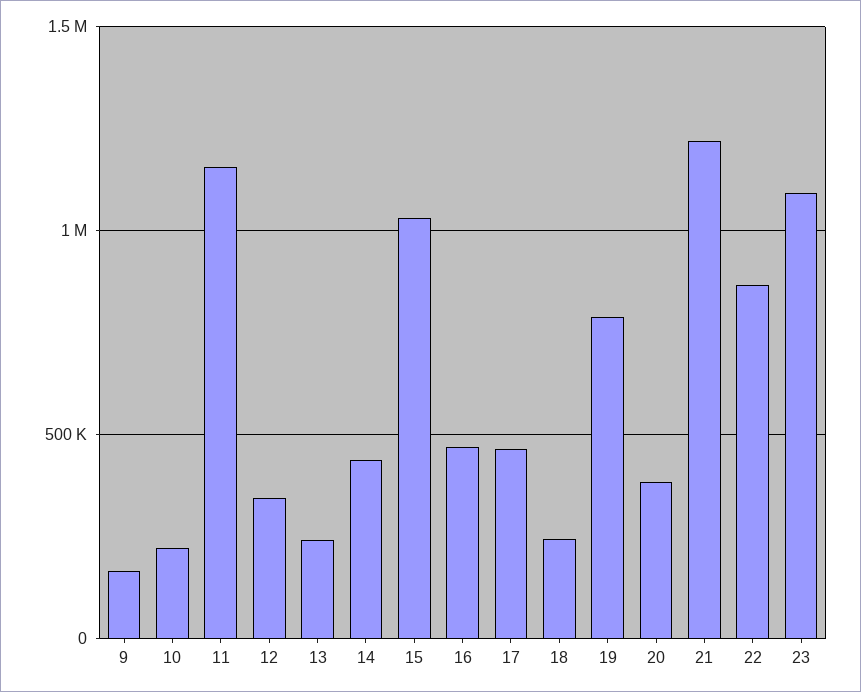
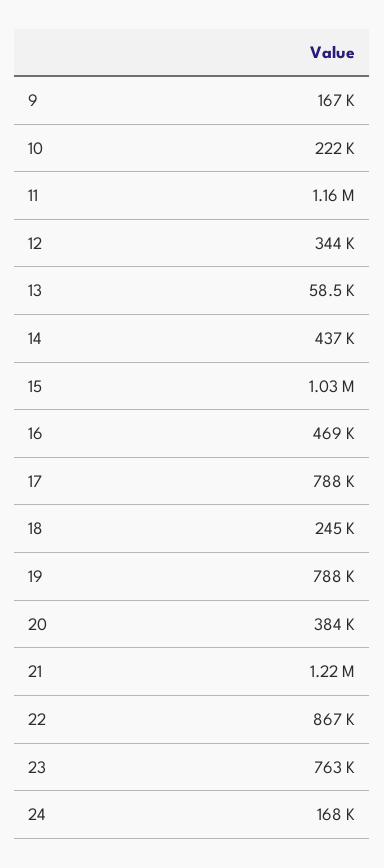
  {
    "9": 167000,
    "10": 222000,
    "11": 1160000,
    "12": 344000,
-   "13": 250000,
+   "13": 58500,
    "14": 437000,
    "15": 1030000,
    "16": 469000,
-   "17": 450000,
+   "17": 788000,
    "18": 245000,
    "19": 788000,
    "20": 384000,
    "21": 1220000,
    "22": 867000,
-   "23": 1100000
+   "23": 763000,
+   "24": 168000
  }

